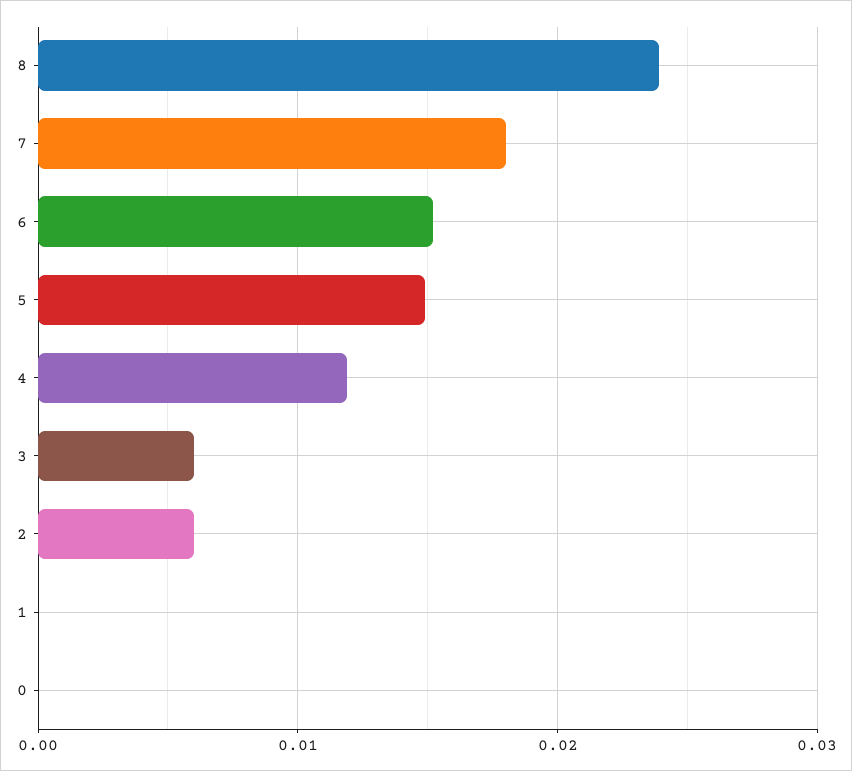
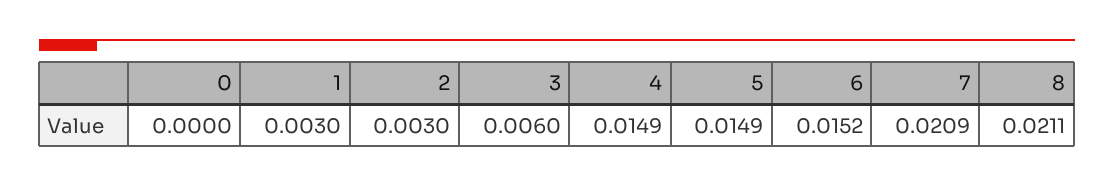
  {
-   "8": 0.024,
+   "8": 0.0211,
-   "7": 0.018,
+   "7": 0.0209,
    "6": 0.0152,
    "5": 0.0149,
-   "4": 0.012,
+   "4": 0.0149,
    "3": 0.006,
-   "2": 0.006,
+   "2": 0.003,
-   "1": 0,
+   "1": 0.003,
    "0": 0
  }

